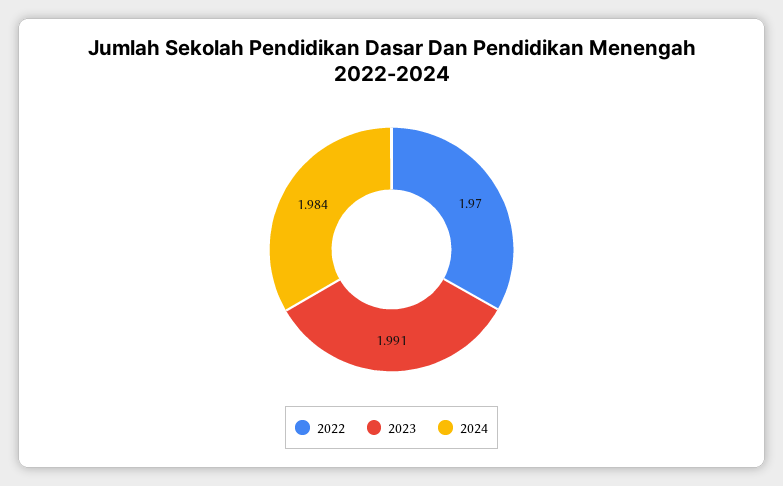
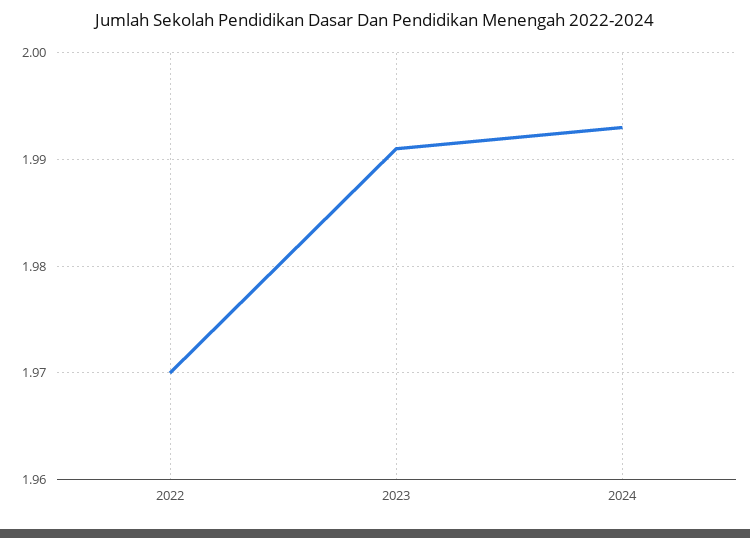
  {
    "2022": 1.97,
    "2023": 1.991,
-   "2024": 1.984
+   "2024": 1.993
  }

